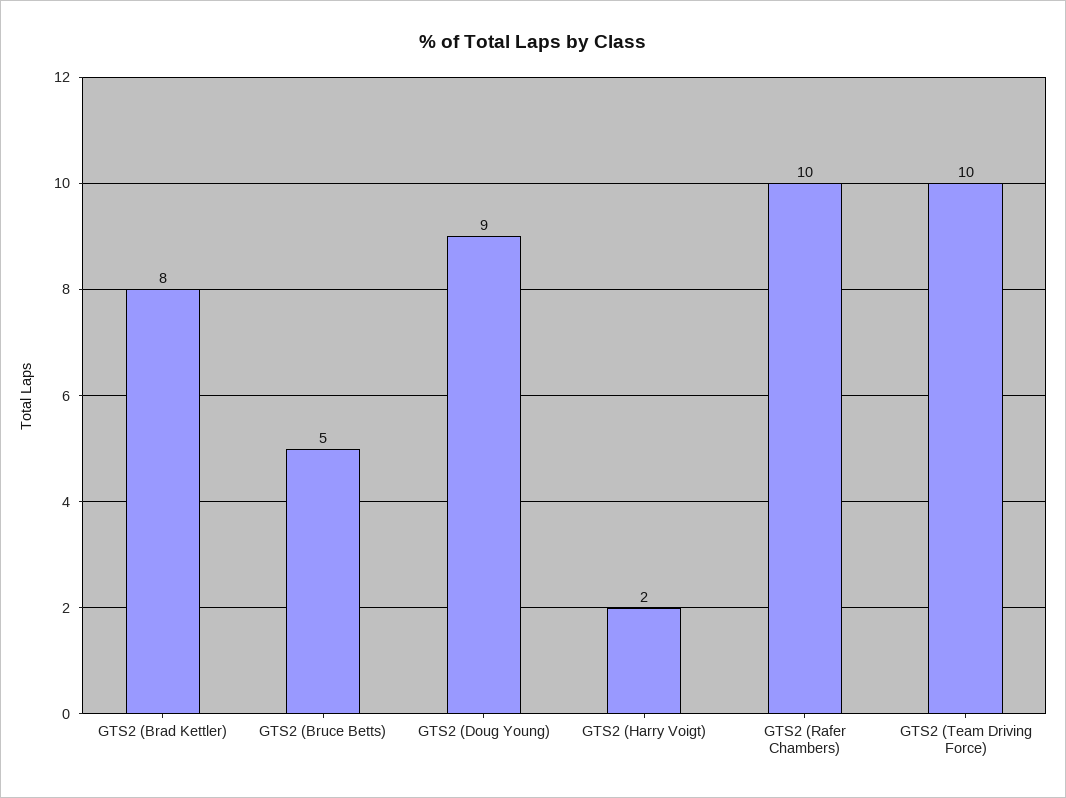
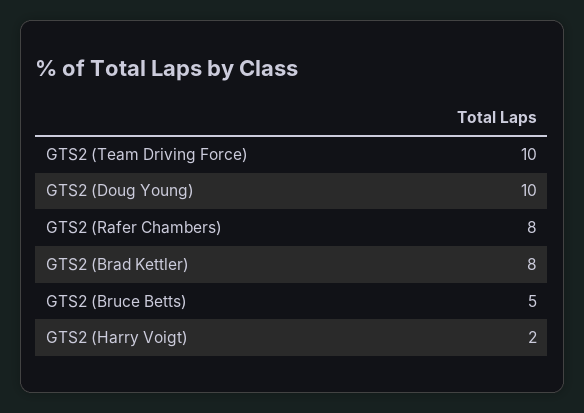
  {
    "GTS2 (Brad Kettler)": 8,
    "GTS2 (Bruce Betts)": 5,
-   "GTS2 (Doug Young)": 9,
+   "GTS2 (Doug Young)": 10,
    "GTS2 (Harry Voigt)": 2,
-   "GTS2 (Rafer Chambers)": 10,
+   "GTS2 (Rafer Chambers)": 8,
    "GTS2 (Team Driving Force)": 10
  }

